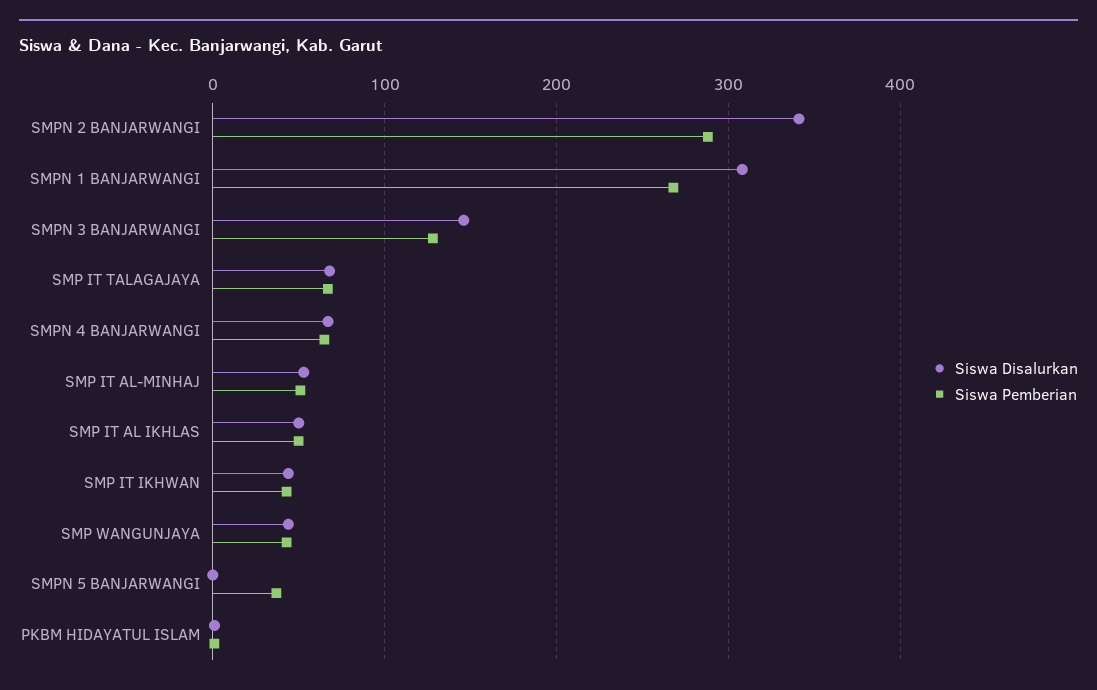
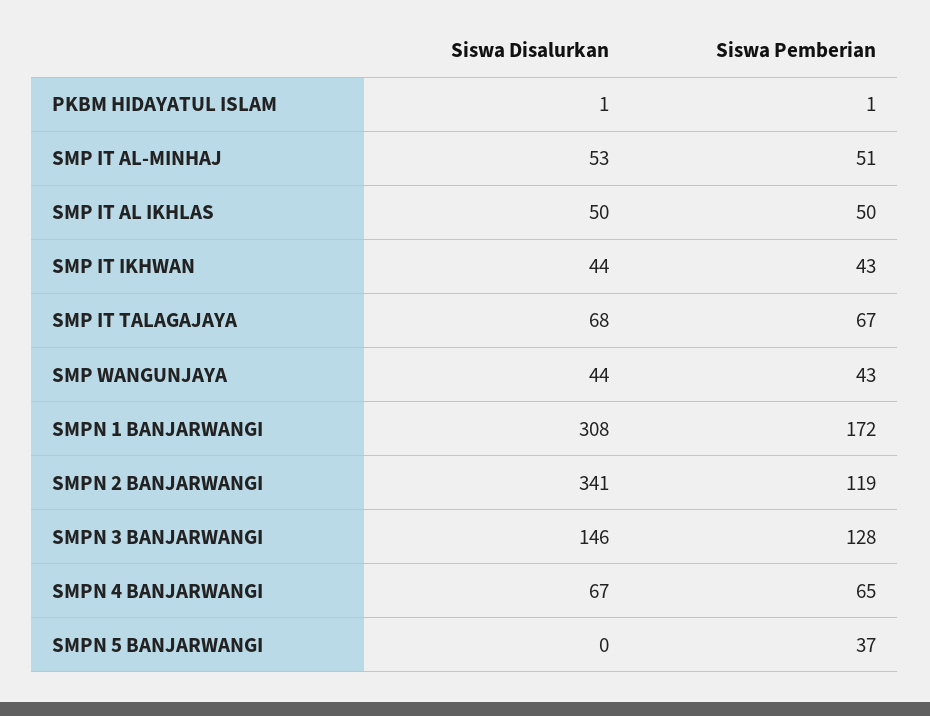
  {
    "Siswa Disalurkan": {
      "SMPN 2 BANJARWANGI": 341,
      "SMPN 1 BANJARWANGI": 308,
      "SMPN 3 BANJARWANGI": 146,
      "SMP IT TALAGAJAYA": 68,
      "SMPN 4 BANJARWANGI": 67,
      "SMP IT AL-MINHAJ": 53,
      "SMP IT AL IKHLAS": 50,
      "SMP IT IKHWAN": 44,
      "SMP WANGUNJAYA": 44,
      "SMPN 5 BANJARWANGI": 0,
      "PKBM HIDAYATUL ISLAM": 1
    },
    "Siswa Pemberian": {
-     "SMPN 2 BANJARWANGI": 290,
+     "SMPN 2 BANJARWANGI": 119,
-     "SMPN 1 BANJARWANGI": 270,
+     "SMPN 1 BANJARWANGI": 172,
      "SMPN 3 BANJARWANGI": 128,
      "SMP IT TALAGAJAYA": 67,
      "SMPN 4 BANJARWANGI": 65,
      "SMP IT AL-MINHAJ": 51,
      "SMP IT AL IKHLAS": 50,
      "SMP IT IKHWAN": 43,
      "SMP WANGUNJAYA": 43,
      "SMPN 5 BANJARWANGI": 37,
      "PKBM HIDAYATUL ISLAM": 1
    }
  }

